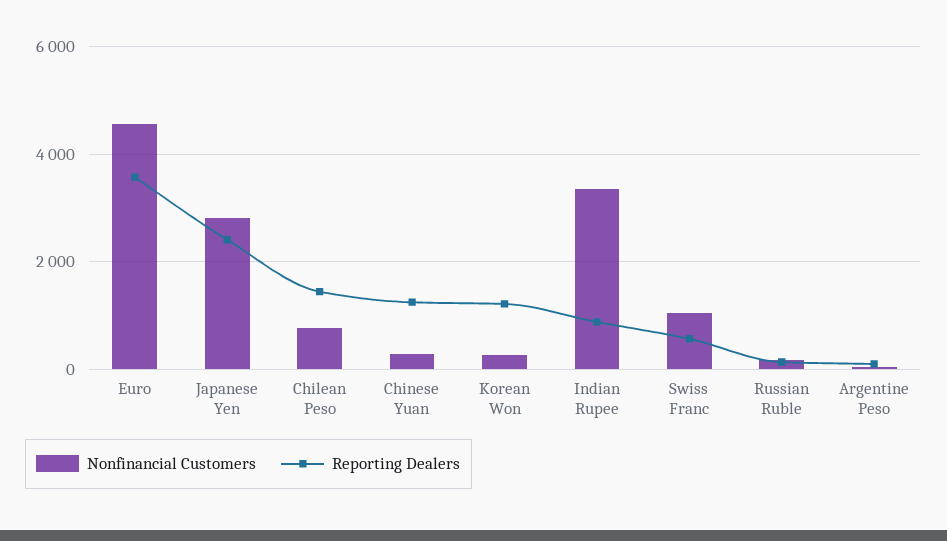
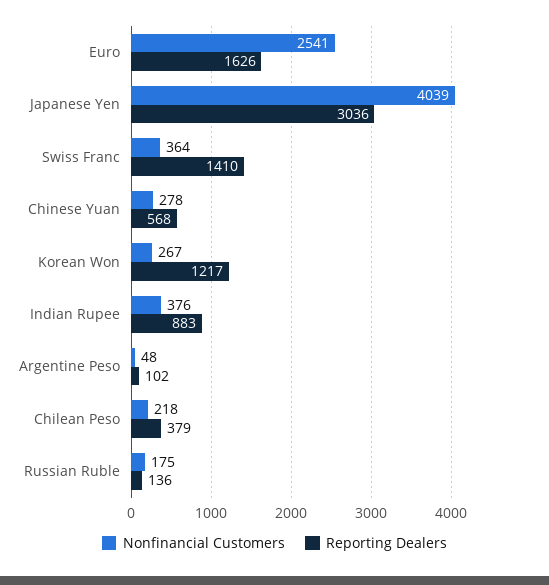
  {
    "Nonfinancial Customers": {
-     "Euro": 4600,
+     "Euro": 2541,
-     "Japanese Yen": 2800,
+     "Japanese Yen": 4039,
-     "Chilean Peso": 800,
+     "Chilean Peso": 218,
      "Chinese Yuan": 278,
      "Korean Won": 267,
-     "Indian Rupee": 3400,
+     "Indian Rupee": 376,
-     "Swiss Franc": 1000,
+     "Swiss Franc": 364,
      "Russian Ruble": 175,
      "Argentine Peso": 48
    },
    "Reporting Dealers": {
-     "Euro": 3600,
+     "Euro": 1626,
-     "Japanese Yen": 2400,
+     "Japanese Yen": 3036,
-     "Chilean Peso": 1400,
+     "Chilean Peso": 379,
-     "Chinese Yuan": 1200,
+     "Chinese Yuan": 568,
      "Korean Won": 1217,
      "Indian Rupee": 883,
-     "Swiss Franc": 600,
+     "Swiss Franc": 1410,
      "Russian Ruble": 136,
      "Argentine Peso": 102
    }
  }

